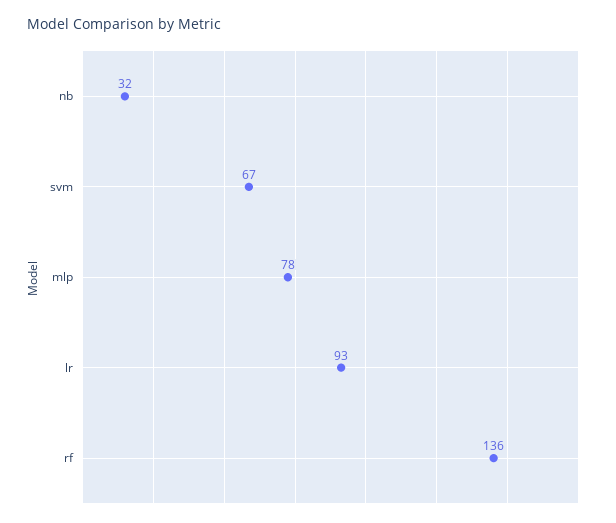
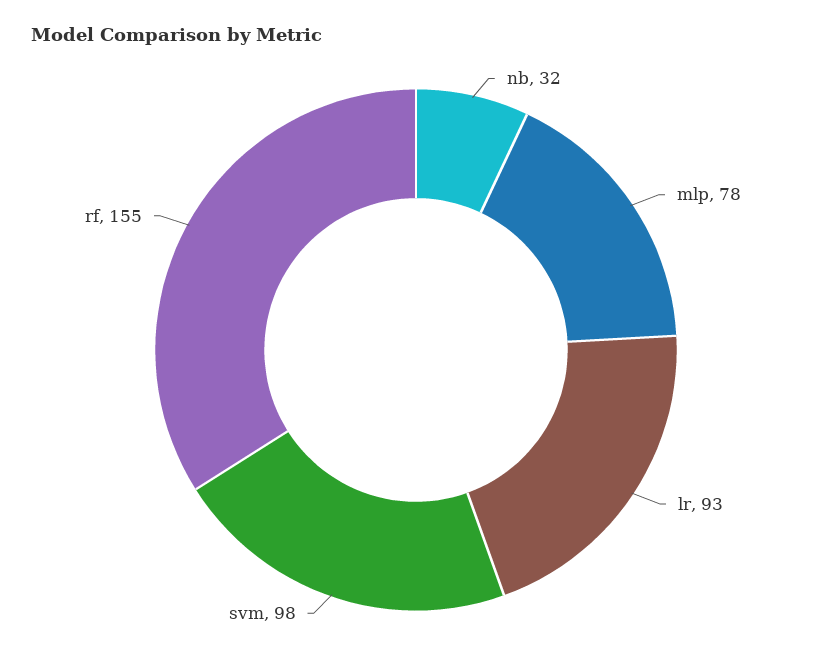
  {
    "nb": 32,
-   "svm": 67,
+   "svm": 98,
    "mlp": 78,
    "lr": 93,
-   "rf": 136
+   "rf": 155
  }

